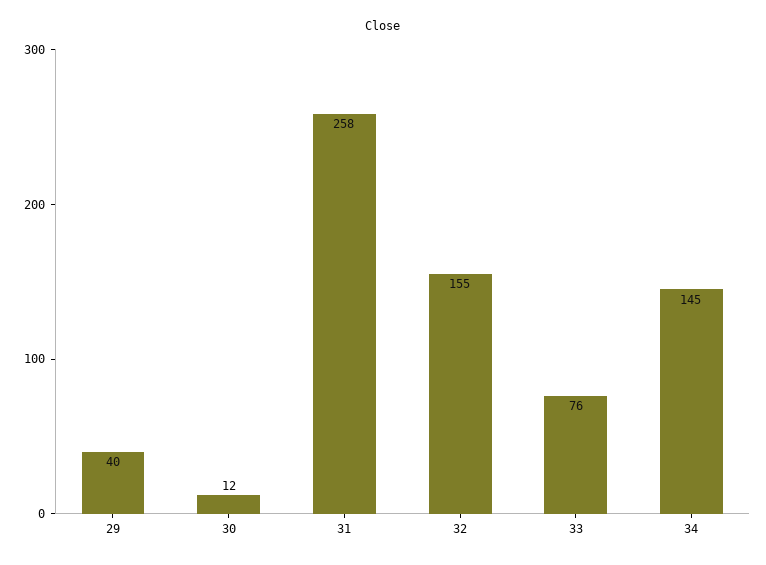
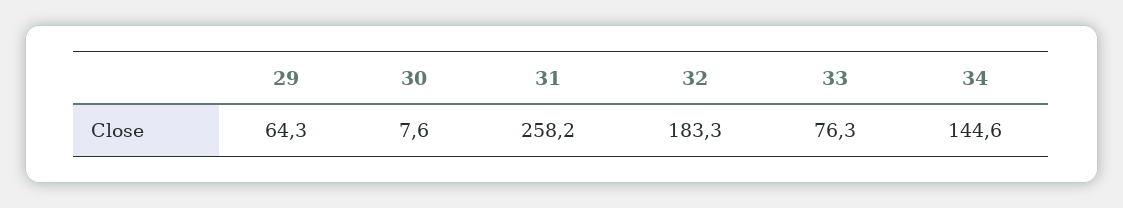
  {
-   "29": 40,
+   "29": 64.3,
-   "30": 12,
+   "30": 7.6,
    "31": 258.2,
-   "32": 155,
+   "32": 183.3,
    "33": 76.3,
    "34": 144.6
  }

